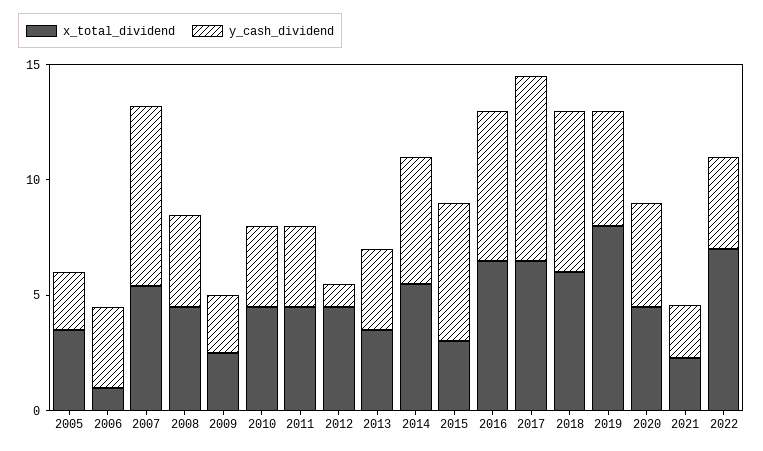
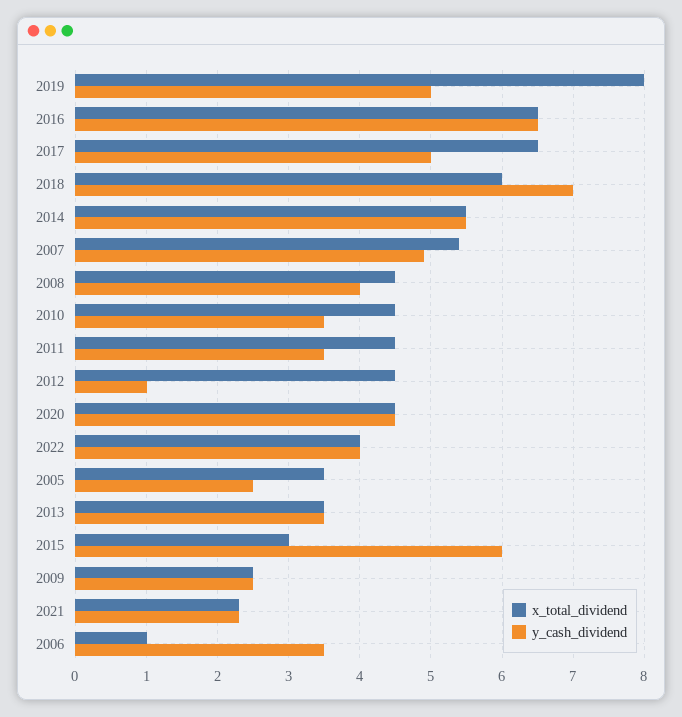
  {
    "x_total_dividend": {
      "2005": 3.5,
      "2006": 1,
      "2007": 5.4,
      "2008": 4.5,
      "2009": 2.5,
      "2010": 4.5,
      "2011": 4.5,
      "2012": 4.5,
      "2013": 3.5,
      "2014": 5.5,
      "2015": 3,
      "2016": 6.5,
      "2017": 6.5,
      "2018": 6,
      "2019": 8,
      "2020": 4.5,
      "2021": 2.3,
-     "2022": 7
+     "2022": 4
    },
    "y_cash_dividend": {
      "2005": 2.5,
      "2006": 3.5,
-     "2007": 8,
+     "2007": 4.9,
      "2008": 4,
      "2009": 2.5,
      "2010": 3.5,
      "2011": 3.5,
      "2012": 1,
      "2013": 3.5,
      "2014": 5.5,
      "2015": 6,
      "2016": 6.5,
-     "2017": 8,
+     "2017": 5,
      "2018": 7,
      "2019": 5,
      "2020": 4.5,
      "2021": 2.3,
      "2022": 4
    }
  }

